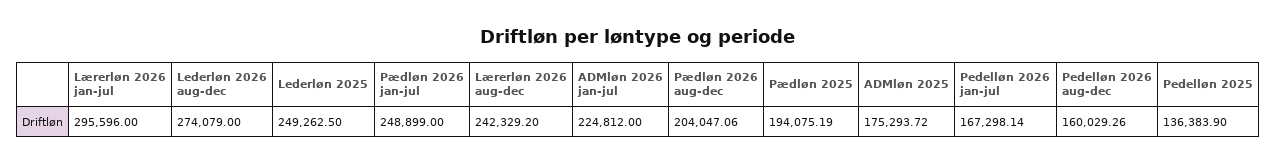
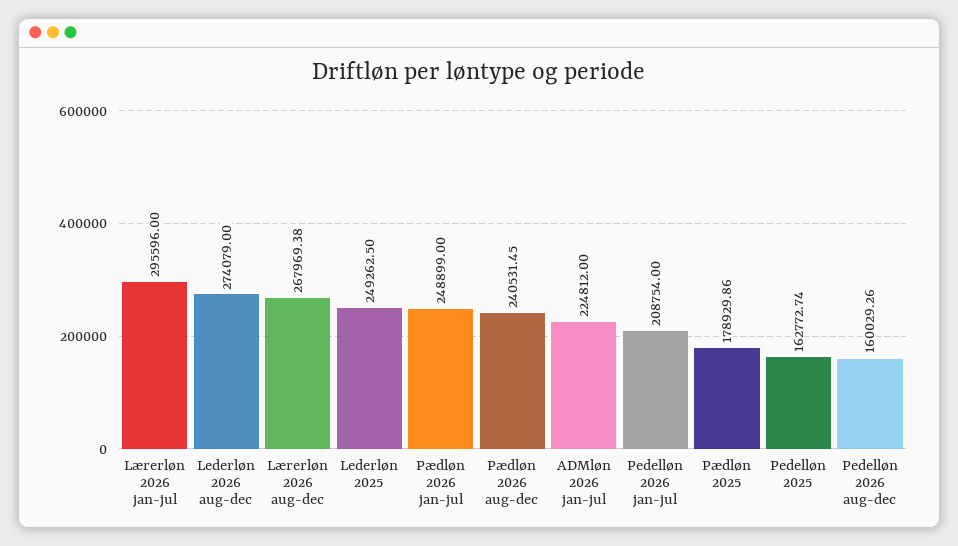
  {
    "Lærerløn 2026 jan-jul": 295596,
    "Lederløn 2026 aug-dec": 274079,
    "Lederløn 2025": 249262.5,
    "Pædløn 2026 jan-jul": 248899,
-   "Lærerløn 2026 aug-dec": 242329.2,
+   "Lærerløn 2026 aug-dec": 267969.38,
    "ADMløn 2026 jan-jul": 224812,
-   "Pædløn 2026 aug-dec": 204047.06,
+   "Pædløn 2026 aug-dec": 240531.45,
-   "Pædløn 2025": 194075.19,
+   "Pædløn 2025": 178929.86,
-   "ADMløn 2025": 175293.72,
-   "Pedelløn 2026 jan-jul": 167298.14,
+   "Pedelløn 2026 jan-jul": 208754,
    "Pedelløn 2026 aug-dec": 160029.26,
-   "Pedelløn 2025": 136383.9
+   "Pedelløn 2025": 162772.74
  }

